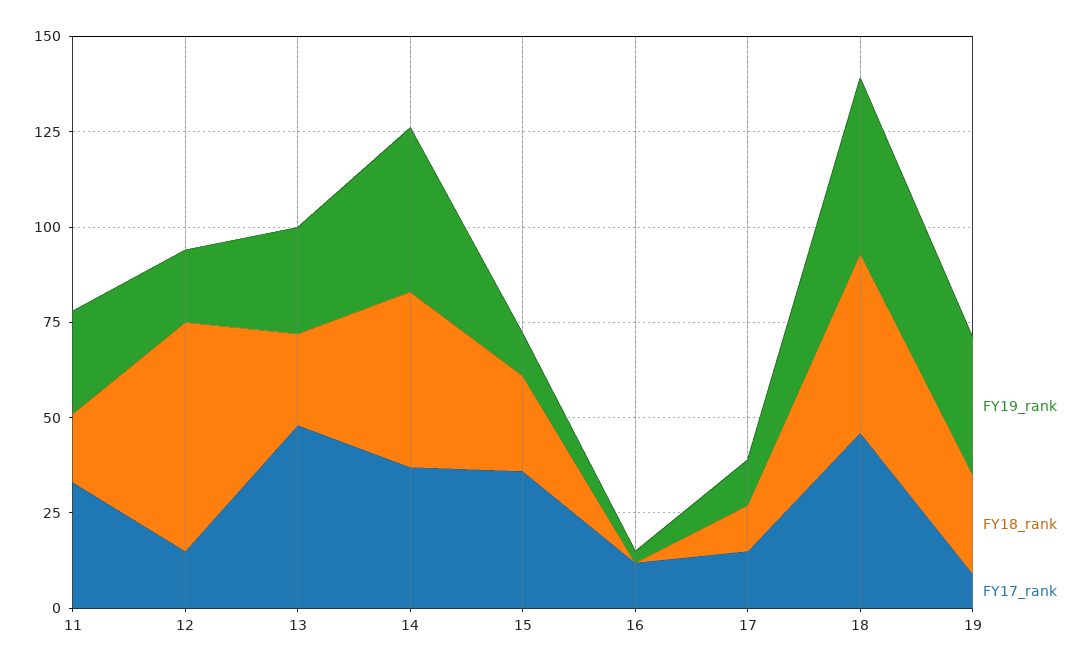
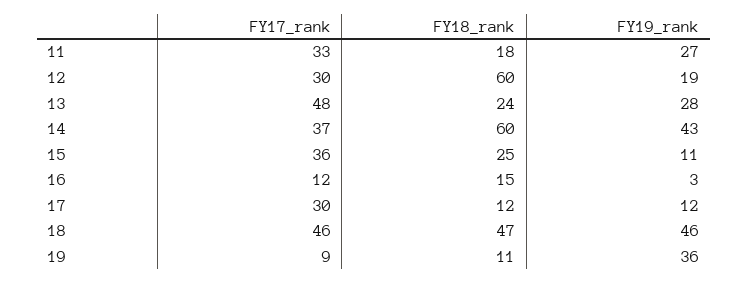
  {
    "FY19_rank": {
      "11": 27,
      "12": 19,
      "13": 28,
      "14": 43,
      "15": 11,
      "16": 3,
      "17": 12,
      "18": 46,
      "19": 36
    },
    "FY18_rank": {
      "11": 18,
      "12": 60,
      "13": 24,
-     "14": 45,
+     "14": 60,
      "15": 25,
-     "16": 0,
+     "16": 15,
      "17": 12,
      "18": 47,
-     "19": 25
+     "19": 11
    },
    "FY17_rank": {
      "11": 33,
-     "12": 15,
+     "12": 30,
      "13": 48,
      "14": 37,
      "15": 36,
      "16": 12,
-     "17": 15,
+     "17": 30,
      "18": 46,
      "19": 9
    }
  }

